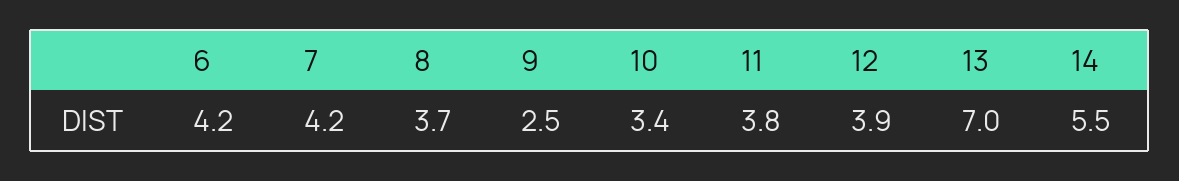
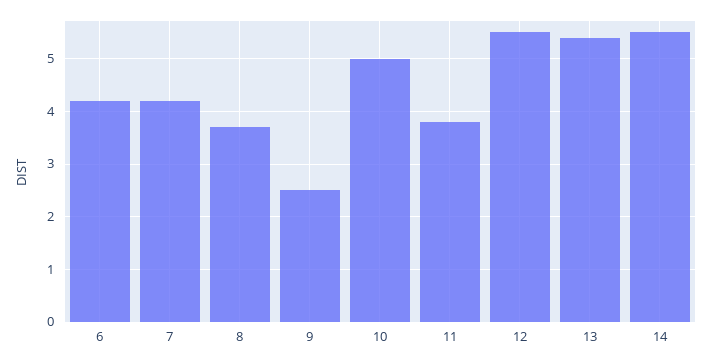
  {
    "6": 4.2,
    "7": 4.2,
    "8": 3.7,
    "9": 2.5,
-   "10": 3.4,
+   "10": 5,
    "11": 3.8,
-   "12": 3.9,
+   "12": 5.5,
-   "13": 7,
+   "13": 5.5,
    "14": 5.5
  }

